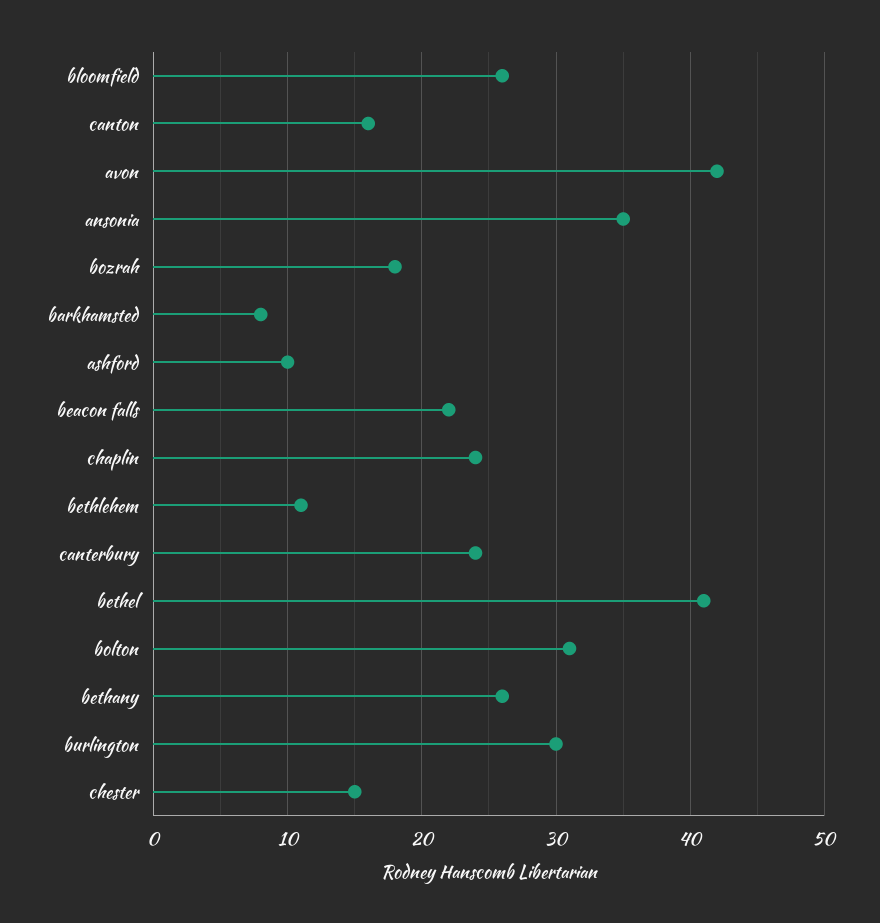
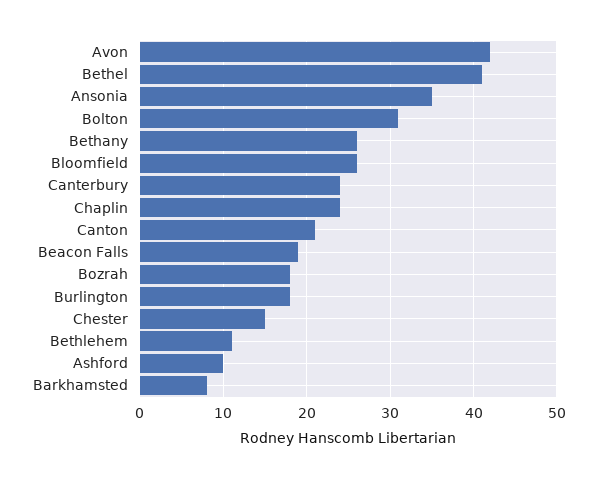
  {
    "bloomfield": 26,
-   "canton": 16,
+   "canton": 21,
    "avon": 42,
    "ansonia": 35,
    "bozrah": 18,
    "barkhamsted": 8,
    "ashford": 10,
-   "beacon falls": 22,
+   "beacon falls": 19,
    "chaplin": 24,
    "bethlehem": 11,
    "canterbury": 24,
    "bethel": 41,
    "bolton": 31,
    "bethany": 26,
-   "burlington": 30,
+   "burlington": 18,
    "chester": 15
  }

